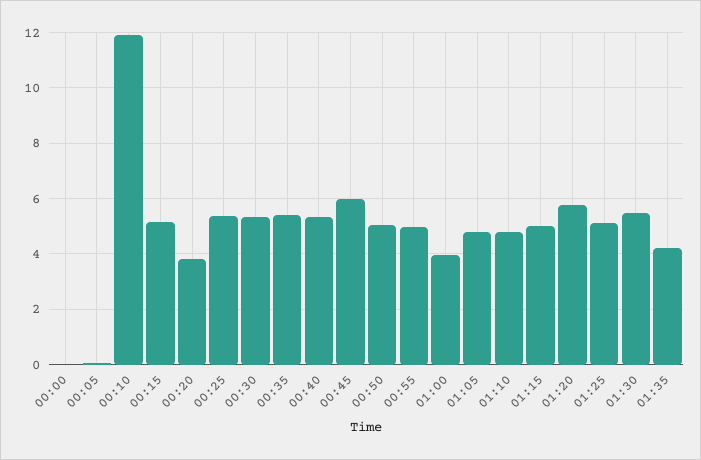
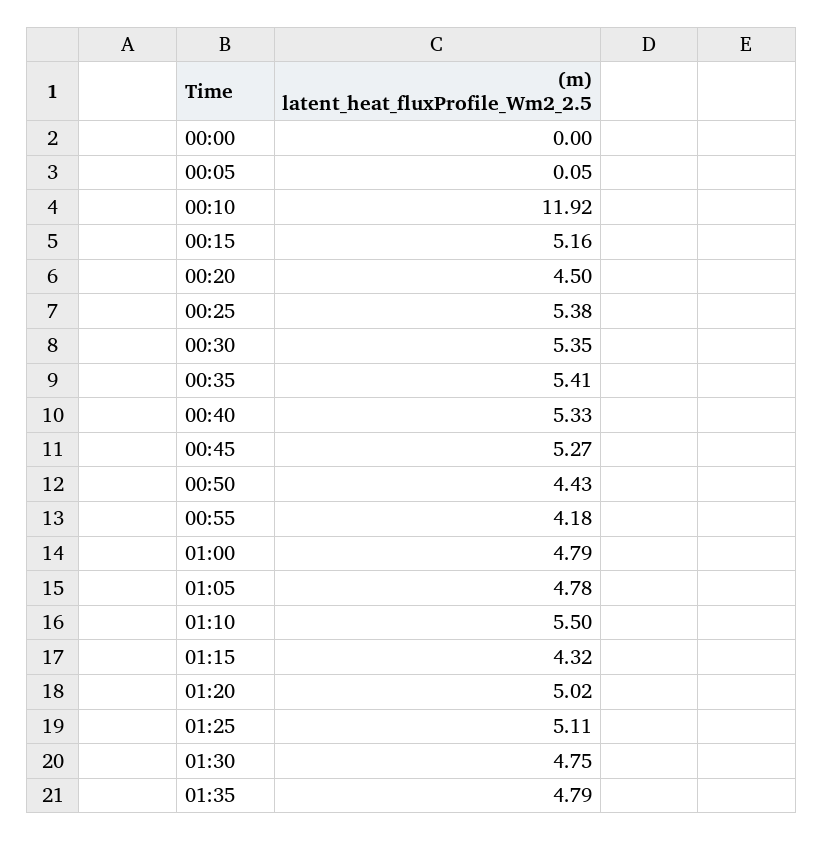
  {
    "00:00": 0,
    "00:05": 0.05,
    "00:10": 11.92,
    "00:15": 5.16,
-   "00:20": 3.75,
+   "00:20": 4.5,
    "00:25": 5.38,
    "00:30": 5.35,
    "00:35": 5.41,
    "00:40": 5.33,
-   "00:45": 6,
+   "00:45": 5.27,
-   "00:50": 5,
+   "00:50": 4.43,
-   "00:55": 5,
+   "00:55": 4.18,
-   "01:00": 4,
+   "01:00": 4.79,
    "01:05": 4.78,
-   "01:10": 4.75,
+   "01:10": 5.5,
-   "01:15": 5,
+   "01:15": 4.32,
-   "01:20": 5.75,
+   "01:20": 5.02,
    "01:25": 5.11,
-   "01:30": 5.5,
+   "01:30": 4.75,
-   "01:35": 4.25
+   "01:35": 4.79
  }

